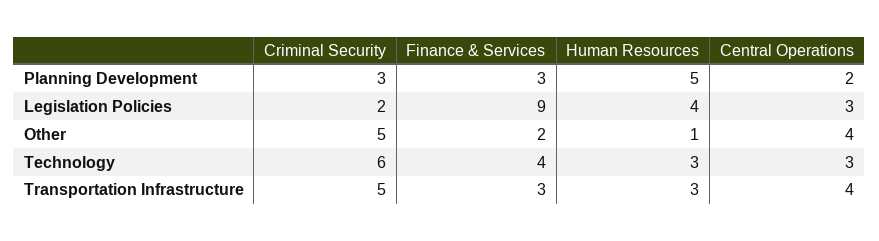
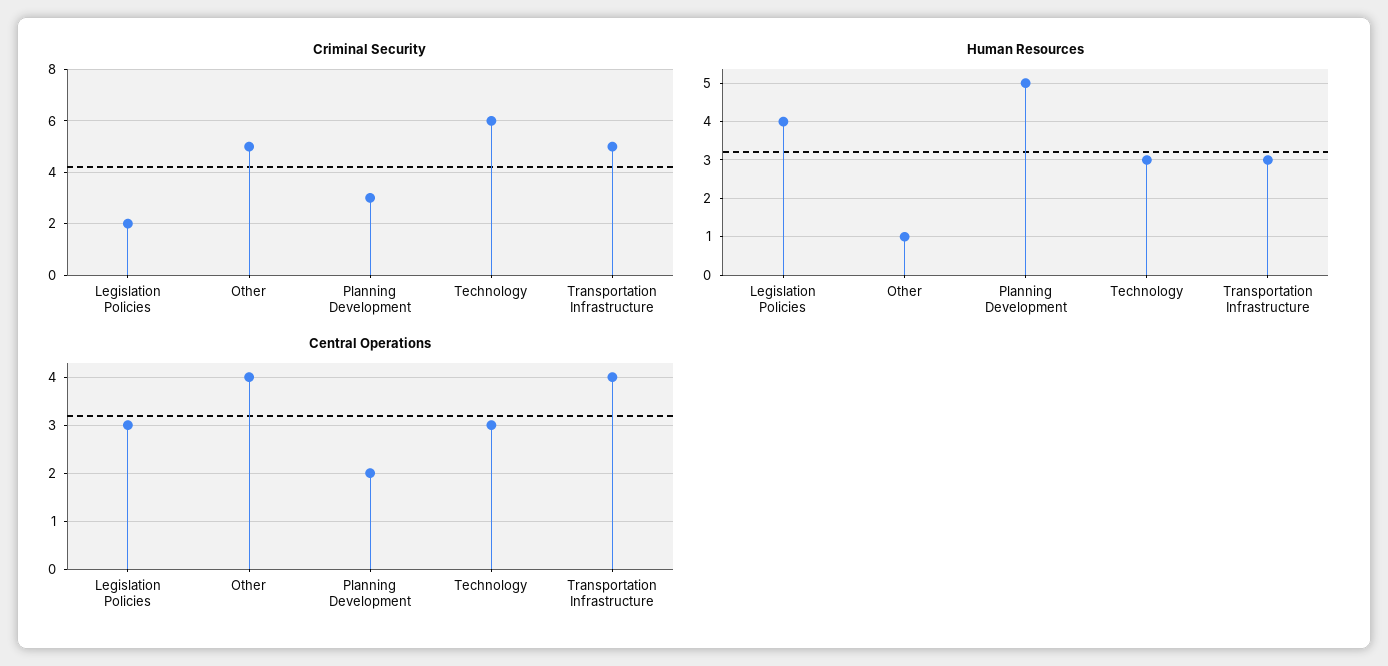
  {
    "Criminal Security": {
      "Planning Development": 3,
      "Legislation Policies": 2,
      "Other": 5,
      "Technology": 6,
      "Transportation Infrastructure": 5
    },
-   "Finance & Services": {
-     "Planning Development": 3,
-     "Legislation Policies": 9,
-     "Other": 2,
-     "Technology": 4,
-     "Transportation Infrastructure": 3
-   },
    "Human Resources": {
      "Planning Development": 5,
      "Legislation Policies": 4,
      "Other": 1,
      "Technology": 3,
      "Transportation Infrastructure": 3
    },
    "Central Operations": {
      "Planning Development": 2,
      "Legislation Policies": 3,
      "Other": 4,
      "Technology": 3,
      "Transportation Infrastructure": 4
    }
  }

